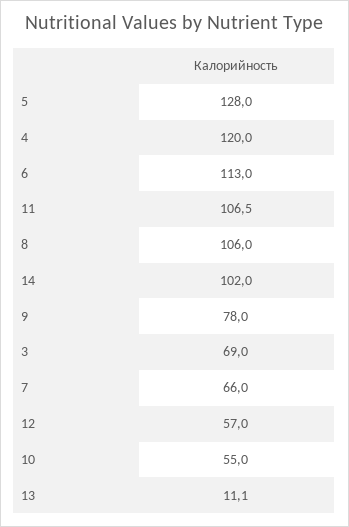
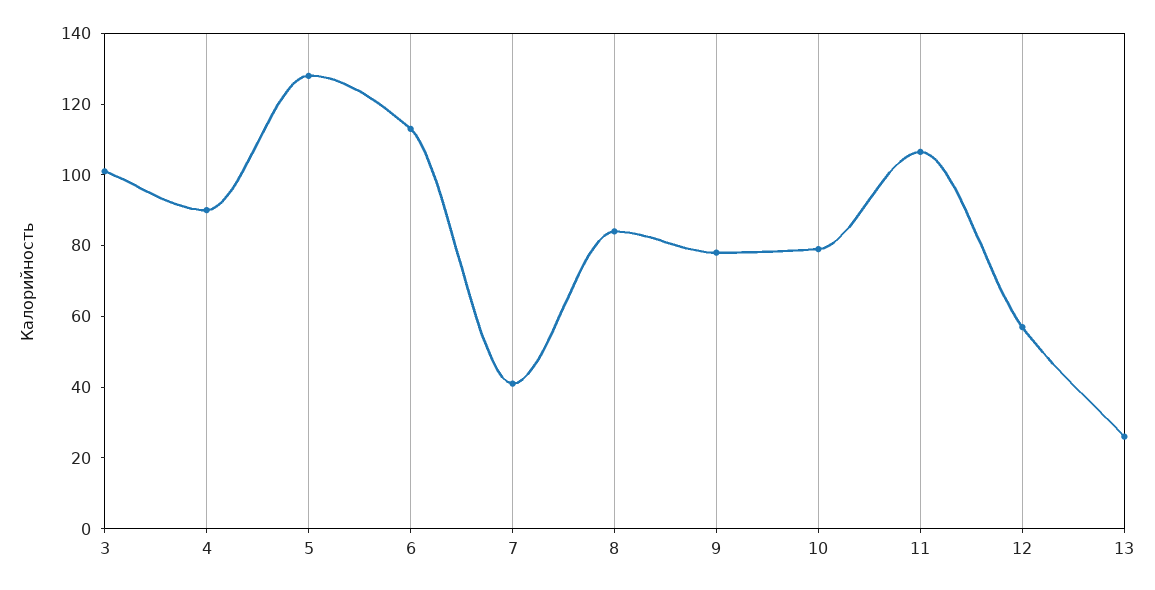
  {
    "5": 128,
-   "4": 120,
+   "4": 90,
    "6": 113,
    "11": 106.5,
-   "8": 106,
+   "8": 85,
-   "14": 102,
    "9": 78,
-   "3": 69,
+   "3": 100,
-   "7": 66,
+   "7": 40,
    "12": 57,
-   "10": 55,
+   "10": 80,
-   "13": 11.1
+   "13": 25
  }

